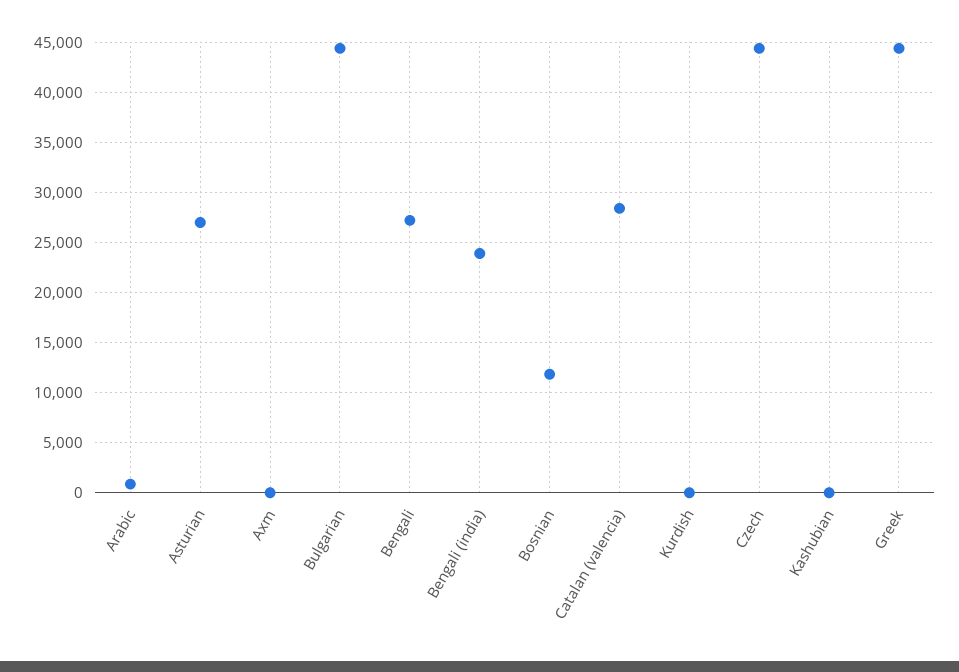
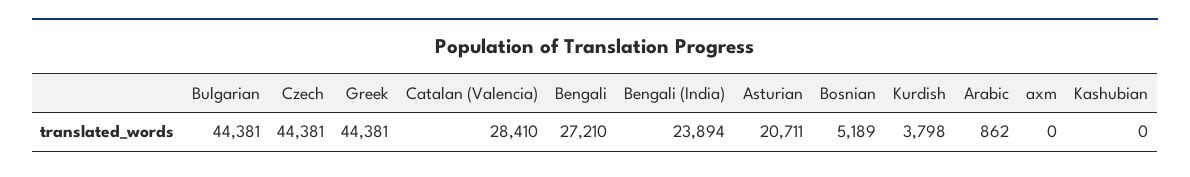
  {
    "Arabic": 862,
-   "Asturian": 27000,
+   "Asturian": 20711,
    "Axm": 0,
    "Bulgarian": 44381,
    "Bengali": 27210,
    "Bengali (india)": 23894,
-   "Bosnian": 12000,
+   "Bosnian": 5189,
    "Catalan (valencia)": 28410,
-   "Kurdish": 0,
+   "Kurdish": 3798,
    "Czech": 44381,
    "Kashubian": 0,
    "Greek": 44381
  }

